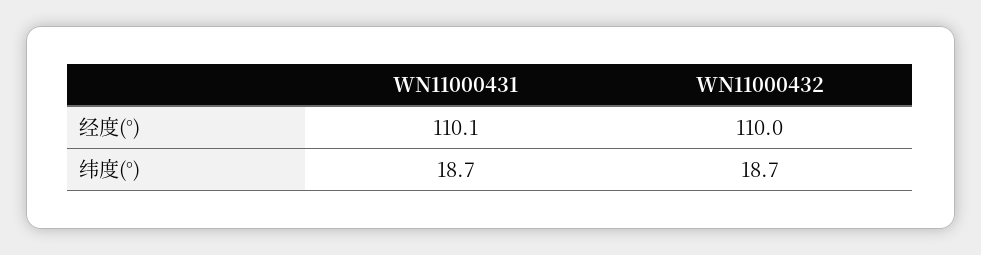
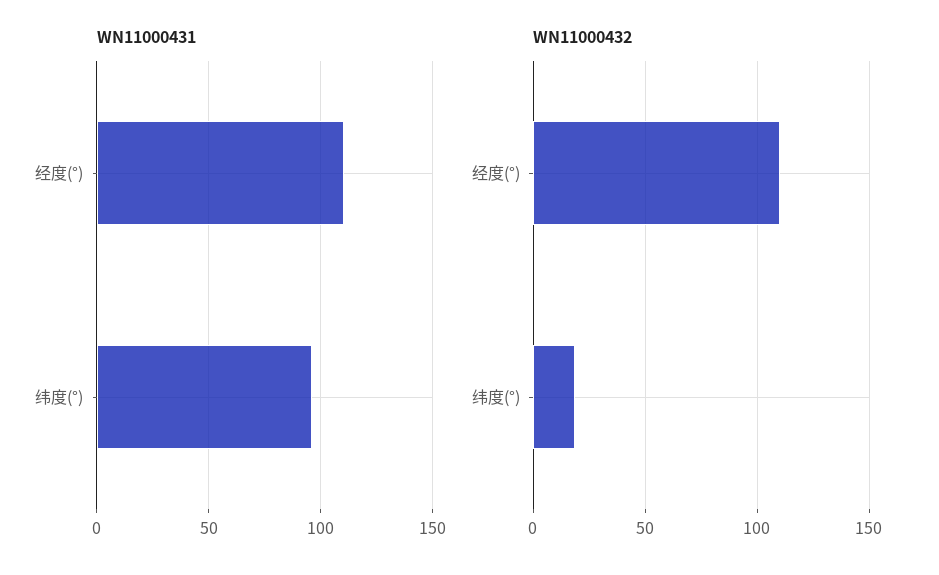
  {
    "WN11000431": {
      "经度(°)": 110.1,
-     "纬度(°)": 18.7
+     "纬度(°)": 95
    },
    "WN11000432": {
      "经度(°)": 110,
      "纬度(°)": 18.7
    }
  }

